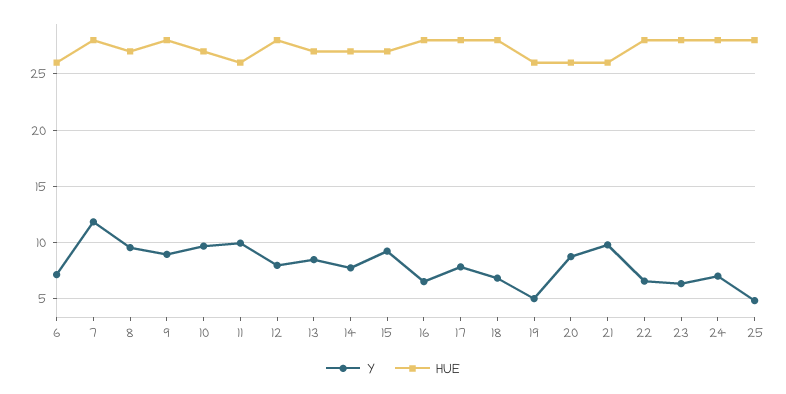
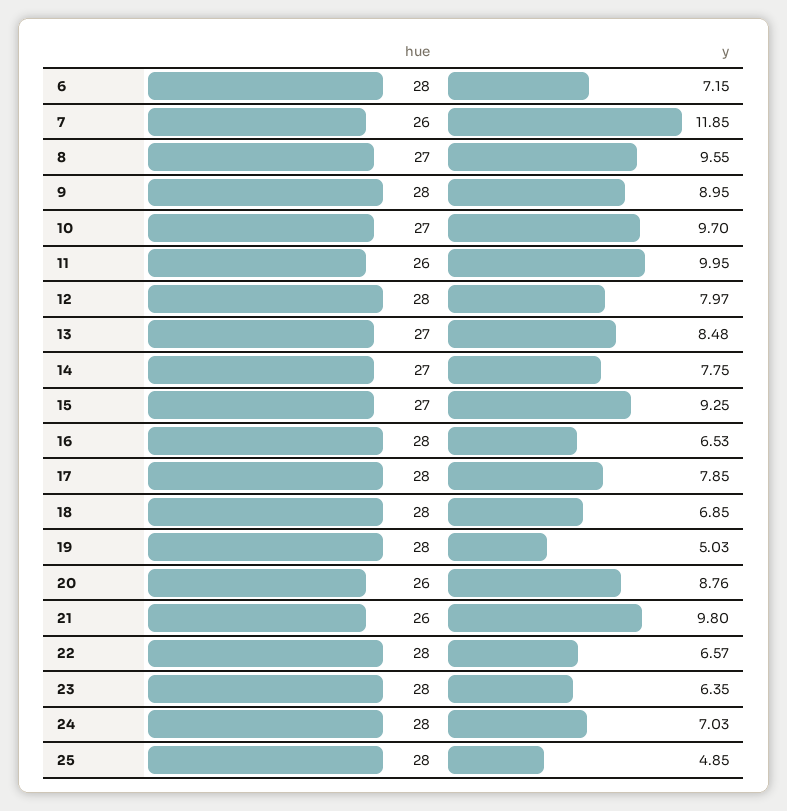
  {
    "Y": {
      "6": 7.15,
      "7": 11.85,
      "8": 9.55,
      "9": 8.95,
      "10": 9.7,
      "11": 9.95,
      "12": 7.97,
      "13": 8.48,
      "14": 7.75,
      "15": 9.25,
      "16": 6.53,
      "17": 7.85,
      "18": 6.85,
      "19": 5.03,
      "20": 8.76,
      "21": 9.8,
      "22": 6.57,
      "23": 6.35,
      "24": 7.03,
      "25": 4.85
    },
    "HUE": {
-     "6": 26,
+     "6": 28,
-     "7": 28,
+     "7": 26,
      "8": 27,
      "9": 28,
      "10": 27,
      "11": 26,
      "12": 28,
      "13": 27,
      "14": 27,
      "15": 27,
      "16": 28,
      "17": 28,
      "18": 28,
-     "19": 26,
+     "19": 28,
      "20": 26,
      "21": 26,
      "22": 28,
      "23": 28,
      "24": 28,
      "25": 28
    }
  }

